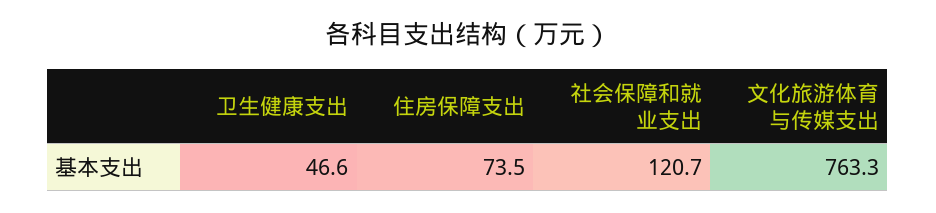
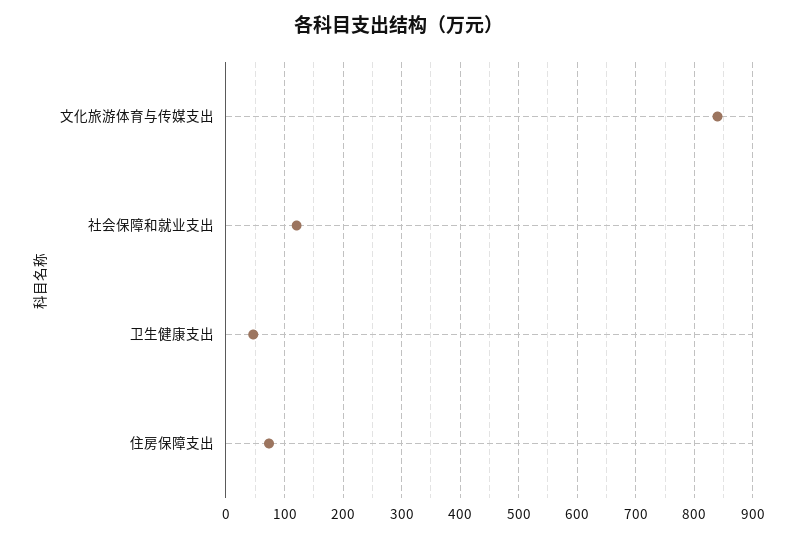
  {
    "卫生健康支出": 46.6,
    "住房保障支出": 73.5,
    "社会保障和就业支出": 120.7,
-   "文化旅游体育与传媒支出": 763.3
+   "文化旅游体育与传媒支出": 840
  }

